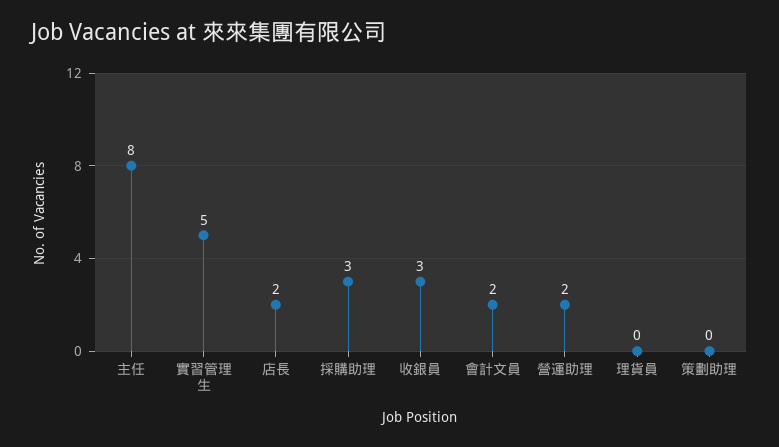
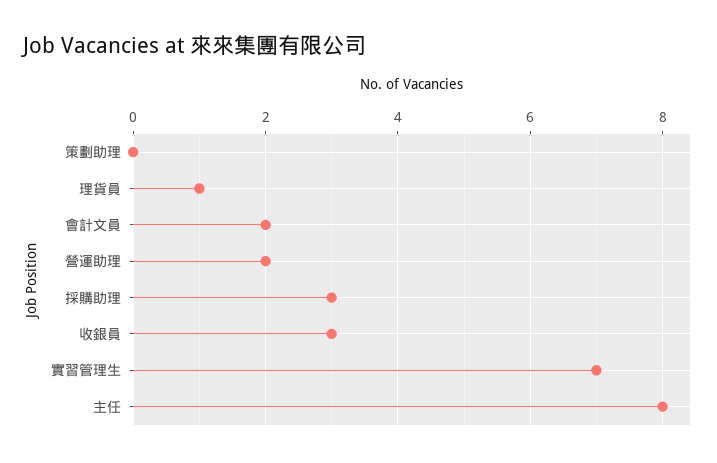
  {
    "主任": 8,
-   "實習管理生": 5,
+   "實習管理生": 7,
-   "店長": 2,
    "採購助理": 3,
    "收銀員": 3,
    "會計文員": 2,
    "營運助理": 2,
-   "理貨員": 0,
+   "理貨員": 1,
    "策劃助理": 0
  }

